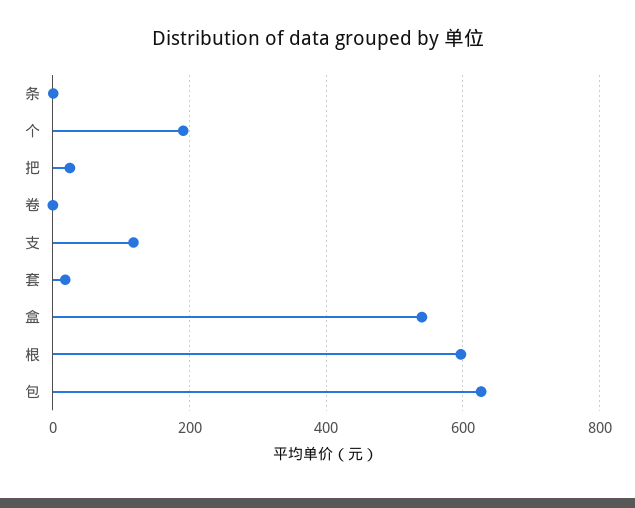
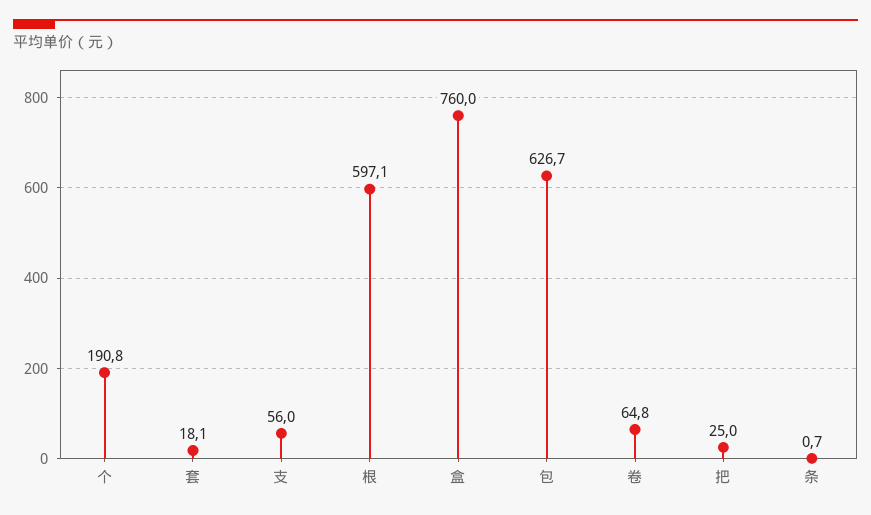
  {
    "条": 0.7,
    "个": 190.8,
    "把": 25,
-   "卷": 0,
+   "卷": 64.8,
-   "支": 120,
+   "支": 56,
    "套": 18.1,
-   "盒": 540,
+   "盒": 760,
    "根": 597.1,
    "包": 626.7
  }

